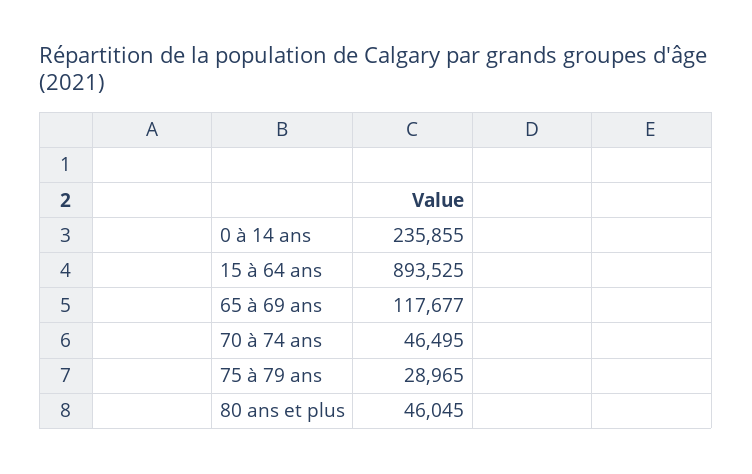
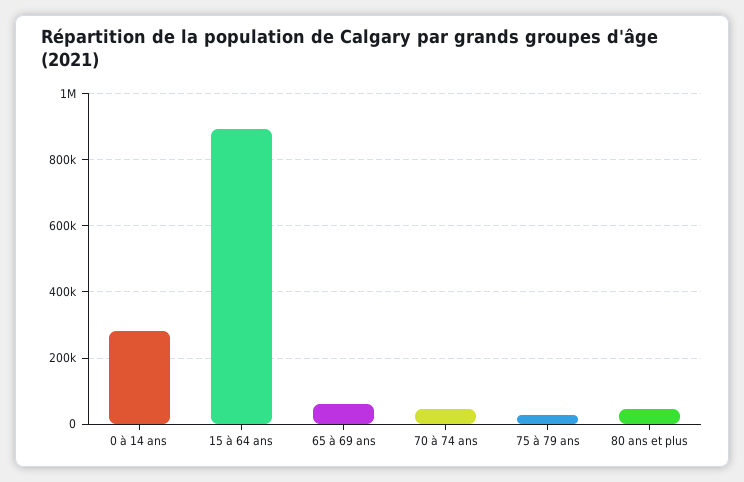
  {
-   "0 à 14 ans": 235855,
+   "0 à 14 ans": 280000,
    "15 à 64 ans": 893525,
-   "65 à 69 ans": 117677,
+   "65 à 69 ans": 60000,
    "70 à 74 ans": 46495,
    "75 à 79 ans": 28965,
    "80 ans et plus": 46045
  }

